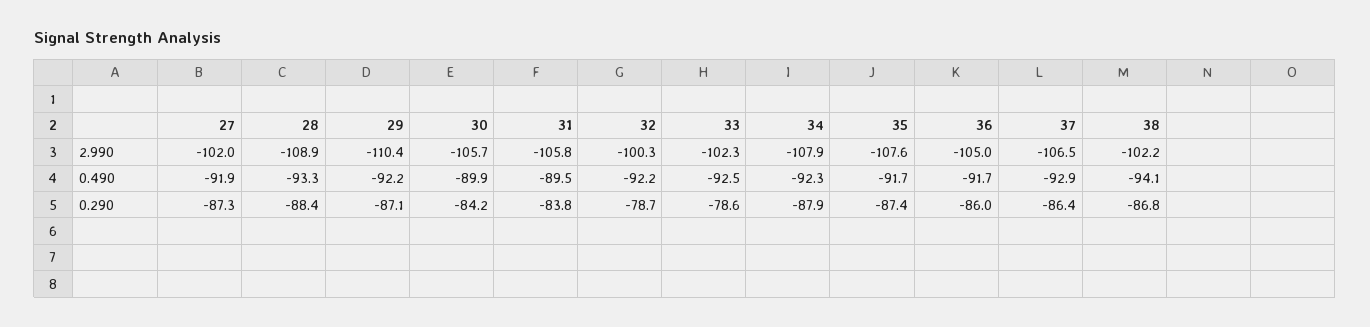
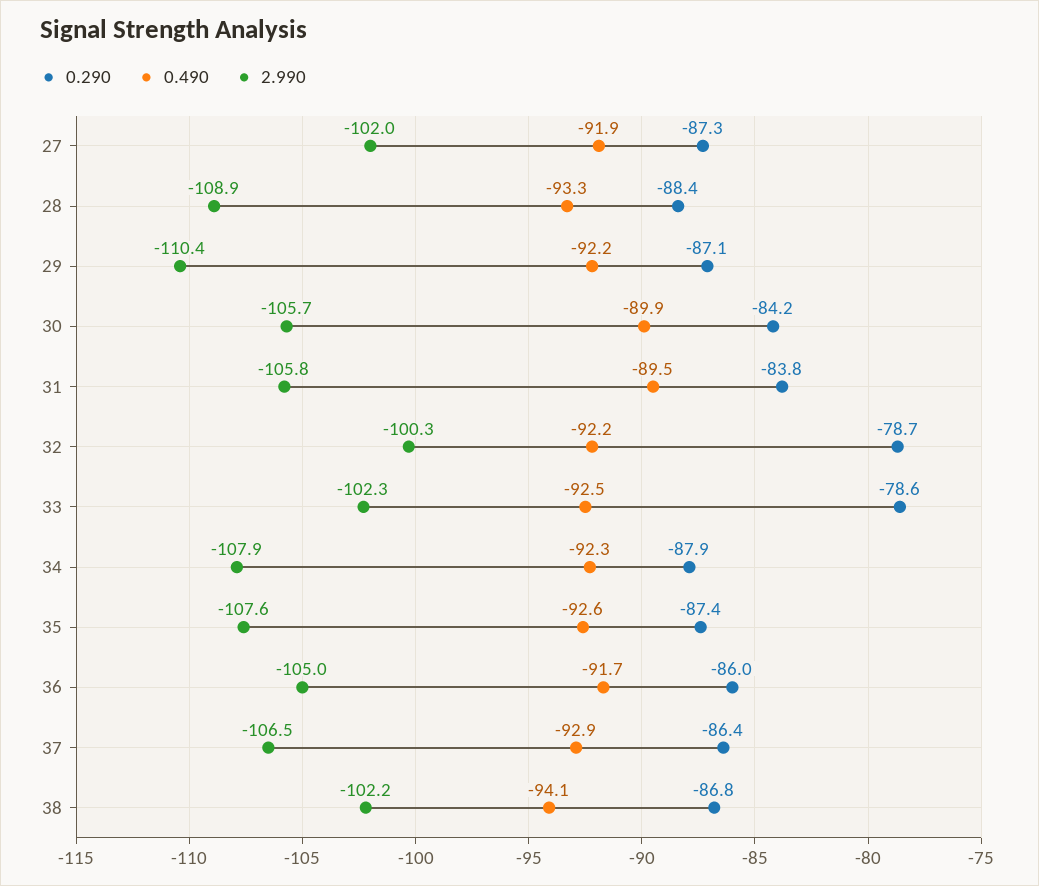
  {
    "2.990": {
      "27": -102,
      "28": -108.9,
      "29": -110.4,
      "30": -105.7,
      "31": -105.8,
      "32": -100.3,
      "33": -102.3,
      "34": -107.9,
      "35": -107.6,
      "36": -105,
      "37": -106.5,
      "38": -102.2
    },
    "0.490": {
      "27": -91.9,
      "28": -93.3,
      "29": -92.2,
      "30": -89.9,
      "31": -89.5,
      "32": -92.2,
      "33": -92.5,
      "34": -92.3,
-     "35": -91.7,
+     "35": -92.6,
      "36": -91.7,
      "37": -92.9,
      "38": -94.1
    },
    "0.290": {
      "27": -87.3,
      "28": -88.4,
      "29": -87.1,
      "30": -84.2,
      "31": -83.8,
      "32": -78.7,
      "33": -78.6,
      "34": -87.9,
      "35": -87.4,
      "36": -86,
      "37": -86.4,
      "38": -86.8
    }
  }

